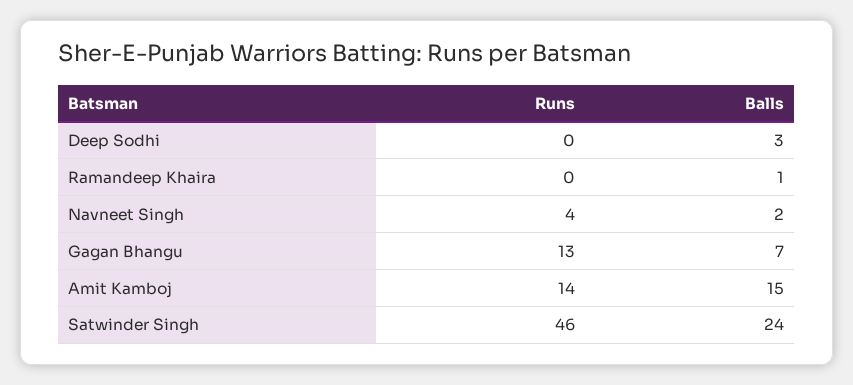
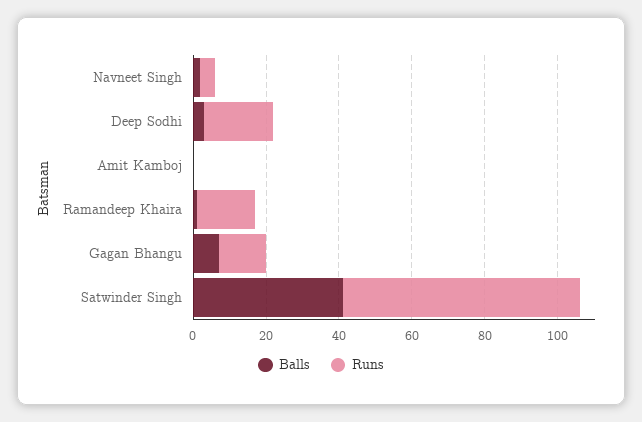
  {
    "Runs": {
-     "Deep Sodhi": 0,
+     "Deep Sodhi": 20,
-     "Ramandeep Khaira": 0,
+     "Ramandeep Khaira": 15,
      "Navneet Singh": 4,
      "Gagan Bhangu": 13,
-     "Amit Kamboj": 14,
+     "Amit Kamboj": 0,
-     "Satwinder Singh": 46
+     "Satwinder Singh": 65
    },
    "Balls": {
      "Deep Sodhi": 3,
      "Ramandeep Khaira": 1,
      "Navneet Singh": 2,
      "Gagan Bhangu": 7,
-     "Amit Kamboj": 15,
+     "Amit Kamboj": 0,
-     "Satwinder Singh": 24
+     "Satwinder Singh": 40
    }
  }

